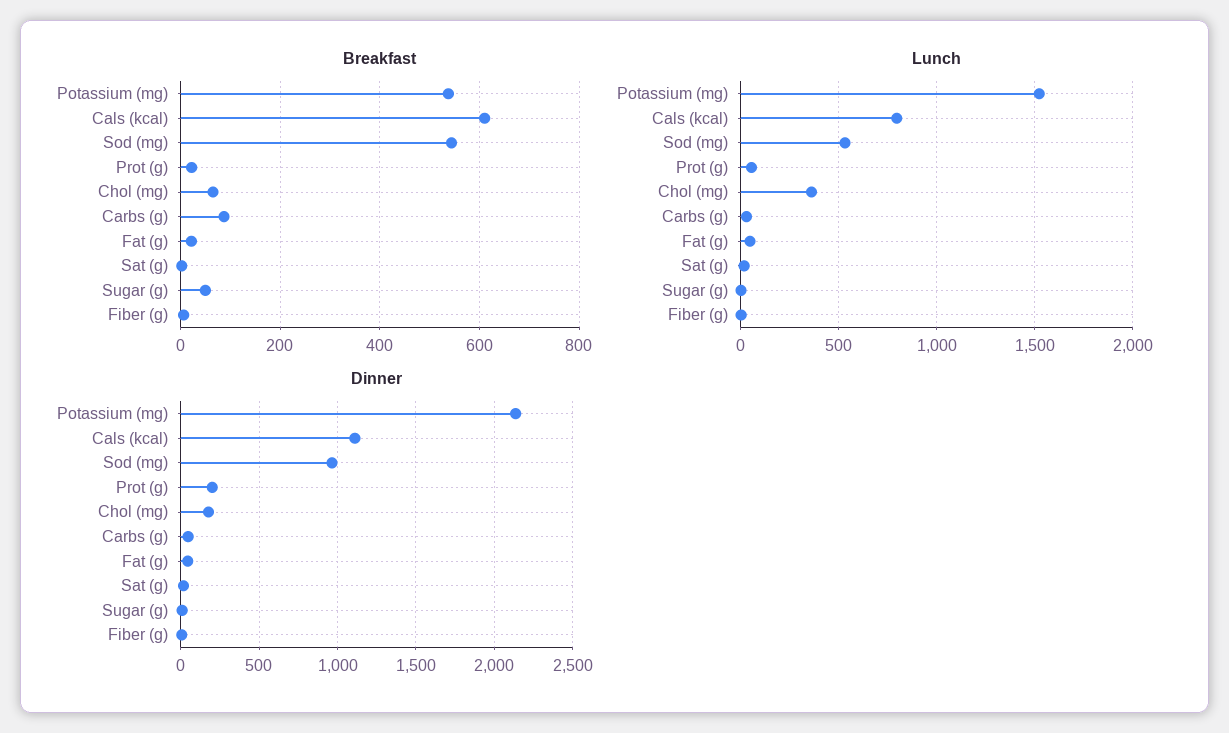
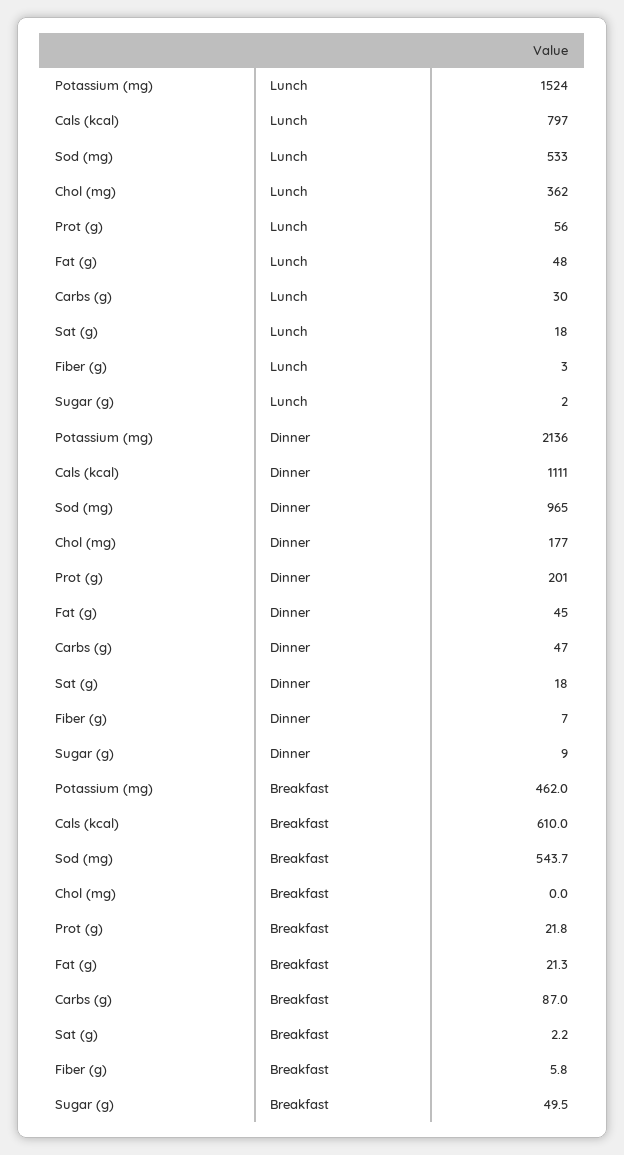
  {
    "Breakfast": {
-     "Potassium (mg)": 540,
+     "Potassium (mg)": 462,
      "Cals (kcal)": 610,
      "Sod (mg)": 543.7,
      "Prot (g)": 21.8,
-     "Chol (mg)": 60,
+     "Chol (mg)": 0,
      "Carbs (g)": 87,
      "Fat (g)": 21.3,
      "Sat (g)": 2.2,
      "Sugar (g)": 49.5,
      "Fiber (g)": 5.8
    },
    "Lunch": {
      "Potassium (mg)": 1524,
      "Cals (kcal)": 797,
      "Sod (mg)": 533,
      "Prot (g)": 56,
      "Chol (mg)": 362,
      "Carbs (g)": 30,
      "Fat (g)": 48,
      "Sat (g)": 18,
      "Sugar (g)": 2,
      "Fiber (g)": 3
    },
    "Dinner": {
      "Potassium (mg)": 2136,
      "Cals (kcal)": 1111,
      "Sod (mg)": 965,
      "Prot (g)": 201,
      "Chol (mg)": 177,
      "Carbs (g)": 47,
      "Fat (g)": 45,
      "Sat (g)": 18,
      "Sugar (g)": 9,
      "Fiber (g)": 7
    }
  }

